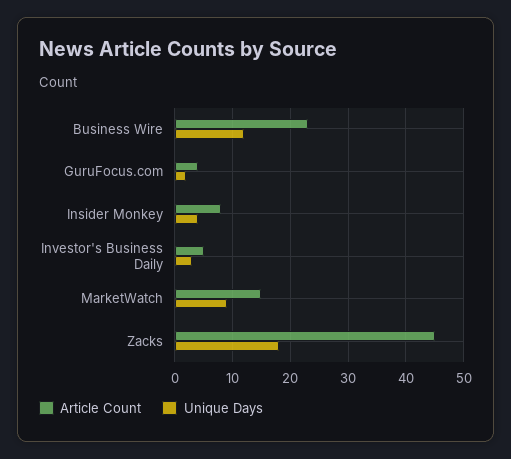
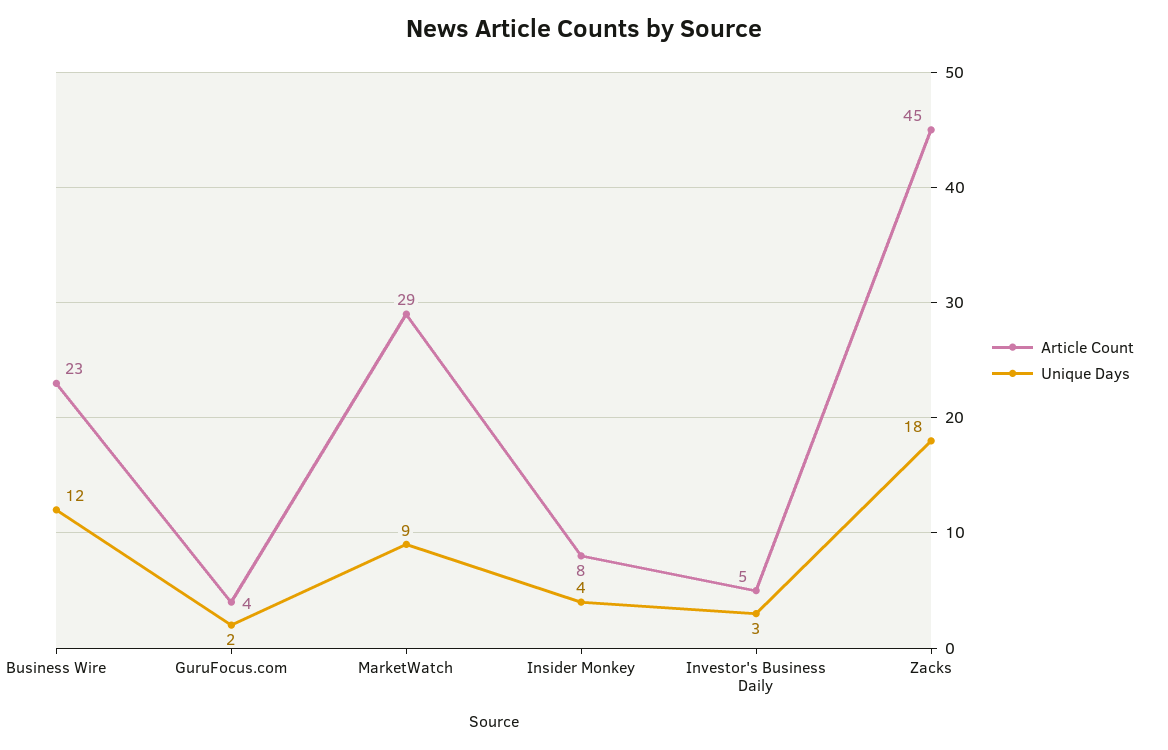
  {
    "Article Count": {
      "Business Wire": 23,
      "GuruFocus.com": 4,
      "Insider Monkey": 8,
      "Investor's Business Daily": 5,
-     "MarketWatch": 15,
+     "MarketWatch": 29,
      "Zacks": 45
    },
    "Unique Days": {
      "Business Wire": 12,
      "GuruFocus.com": 2,
      "Insider Monkey": 4,
      "Investor's Business Daily": 3,
      "MarketWatch": 9,
      "Zacks": 18
    }
  }

